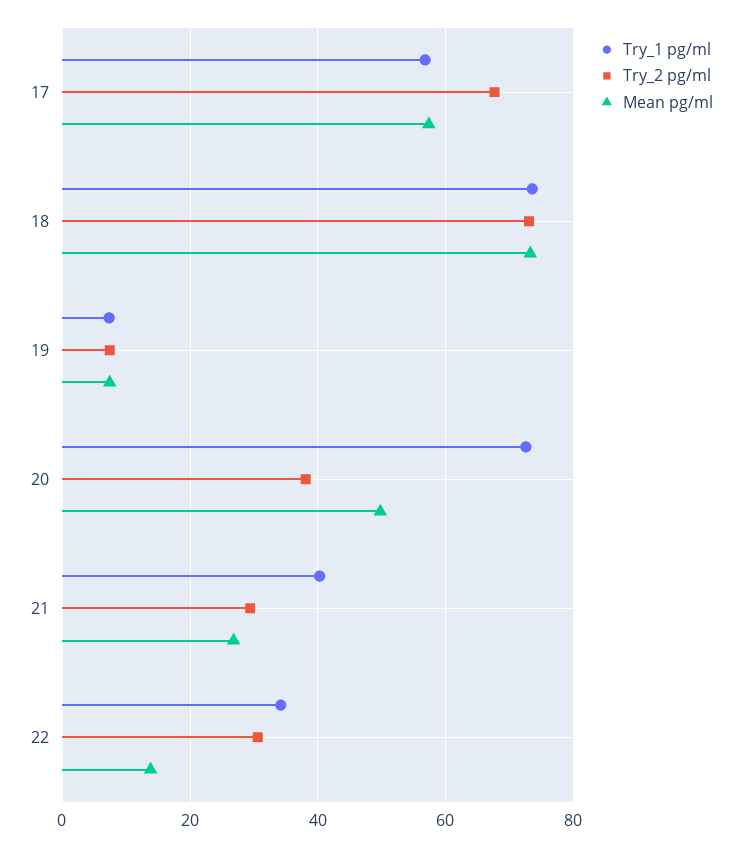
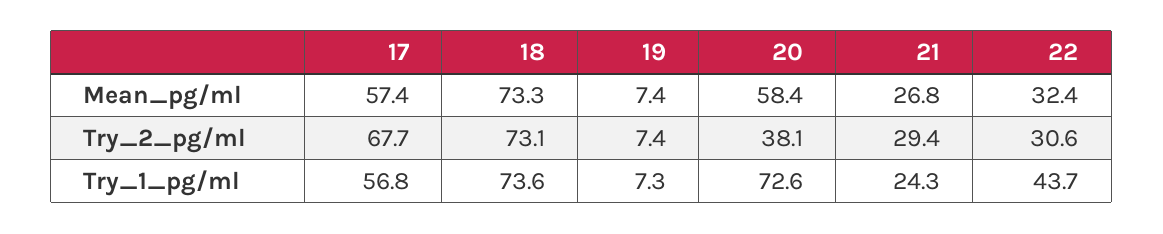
  {
    "Try_1 pg/ml": {
      "17": 56.8,
      "18": 73.6,
      "19": 7.3,
      "20": 72.6,
-     "21": 40,
+     "21": 24.3,
-     "22": 34
+     "22": 43.7
    },
    "Try_2 pg/ml": {
      "17": 67.7,
      "18": 73.1,
      "19": 7.4,
      "20": 38.1,
      "21": 29.4,
      "22": 30.6
    },
    "Mean pg/ml": {
      "17": 57.4,
      "18": 73.3,
      "19": 7.4,
-     "20": 50,
+     "20": 58.4,
      "21": 26.8,
-     "22": 14
+     "22": 32.4
    }
  }

